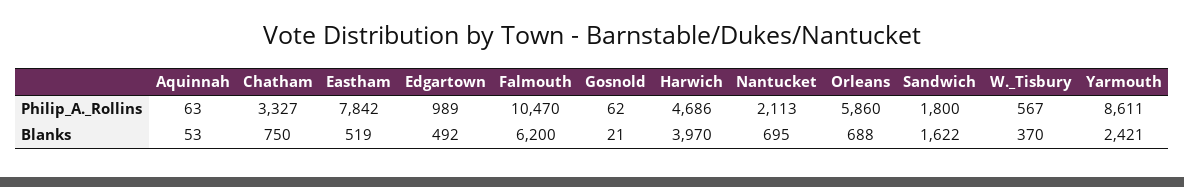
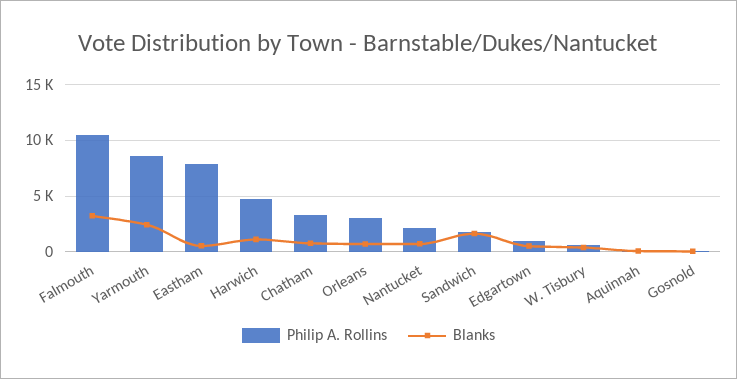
  {
    "Philip_A._Rollins": {
      "Aquinnah": 63,
      "Chatham": 3327,
      "Eastham": 7842,
      "Edgartown": 989,
      "Falmouth": 10470,
      "Gosnold": 62,
      "Harwich": 4686,
      "Nantucket": 2113,
-     "Orleans": 5860,
+     "Orleans": 3000,
      "Sandwich": 1800,
      "W._Tisbury": 567,
      "Yarmouth": 8611
    },
    "Blanks": {
      "Aquinnah": 53,
      "Chatham": 750,
      "Eastham": 519,
      "Edgartown": 492,
-     "Falmouth": 6200,
+     "Falmouth": 3000,
      "Gosnold": 21,
-     "Harwich": 3970,
+     "Harwich": 1000,
      "Nantucket": 695,
      "Orleans": 688,
      "Sandwich": 1622,
      "W._Tisbury": 370,
      "Yarmouth": 2421
    }
  }

